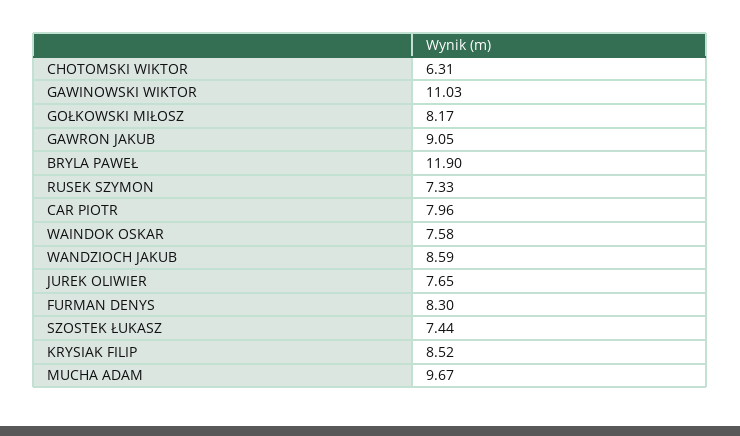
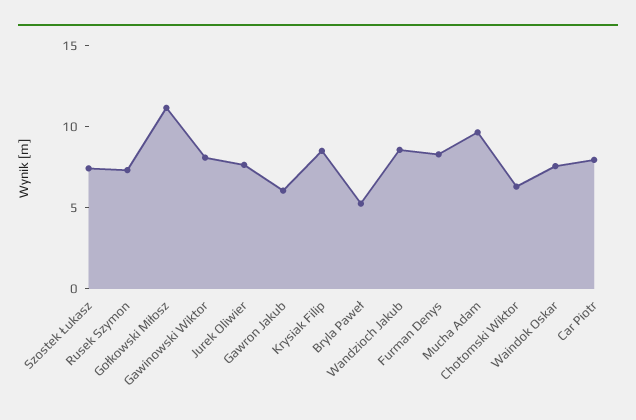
  {
    "CHOTOMSKI WIKTOR": 6.31,
-   "GAWINOWSKI WIKTOR": 11.03,
+   "GAWINOWSKI WIKTOR": 8,
-   "GOŁKOWSKI MIŁOSZ": 8.17,
+   "GOŁKOWSKI MIŁOSZ": 11,
-   "GAWRON JAKUB": 9.05,
+   "GAWRON JAKUB": 6,
-   "BRYLA PAWEŁ": 11.9,
+   "BRYLA PAWEŁ": 5,
    "RUSEK SZYMON": 7.33,
    "CAR PIOTR": 7.96,
    "WAINDOK OSKAR": 7.58,
    "WANDZIOCH JAKUB": 8.59,
    "JUREK OLIWIER": 7.65,
    "FURMAN DENYS": 8.3,
    "SZOSTEK ŁUKASZ": 7.44,
    "KRYSIAK FILIP": 8.52,
    "MUCHA ADAM": 9.67
  }

